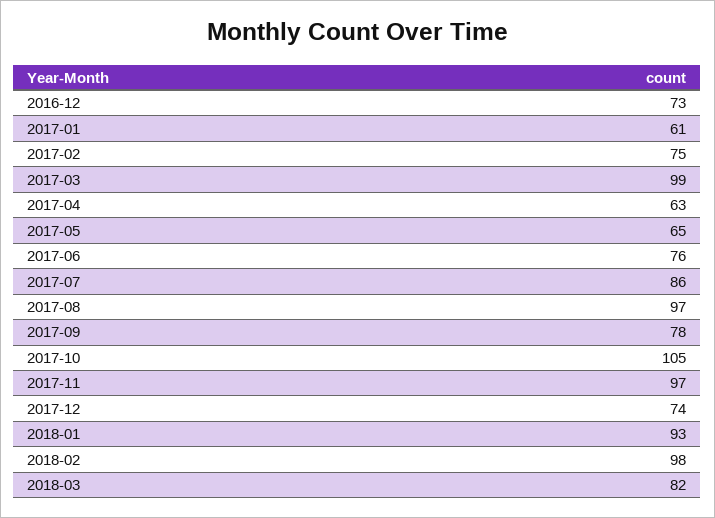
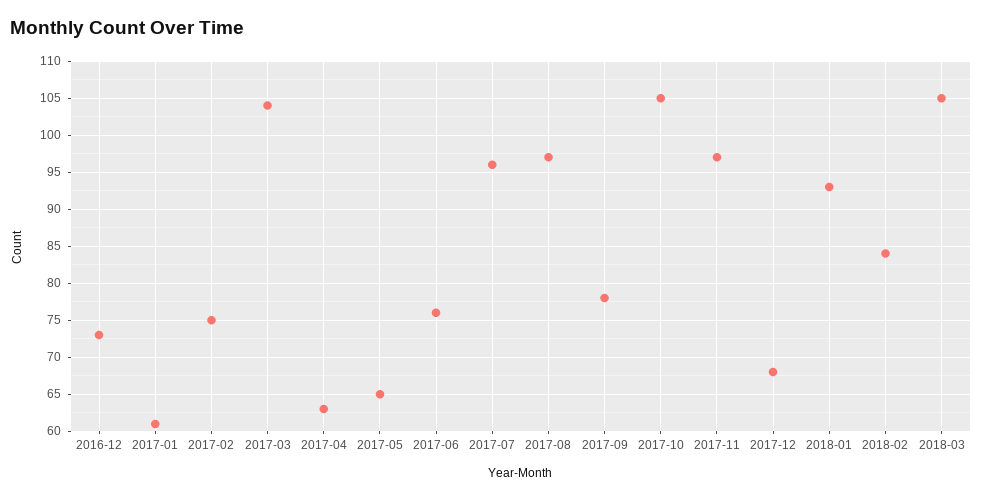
  {
    "2016-12": 73,
    "2017-01": 61,
    "2017-02": 75,
-   "2017-03": 99,
+   "2017-03": 104,
    "2017-04": 63,
    "2017-05": 65,
    "2017-06": 76,
-   "2017-07": 86,
+   "2017-07": 96,
    "2017-08": 97,
    "2017-09": 78,
    "2017-10": 105,
    "2017-11": 97,
-   "2017-12": 74,
+   "2017-12": 68,
    "2018-01": 93,
-   "2018-02": 98,
+   "2018-02": 84,
-   "2018-03": 82
+   "2018-03": 105
  }

